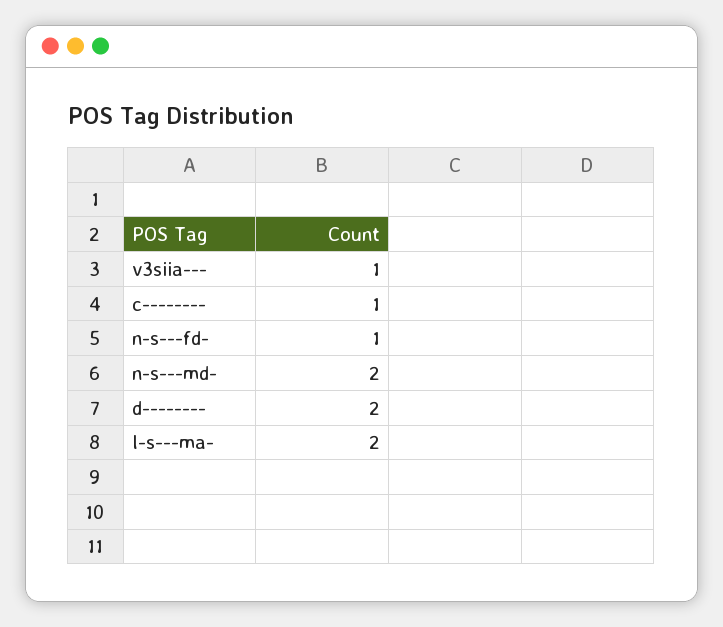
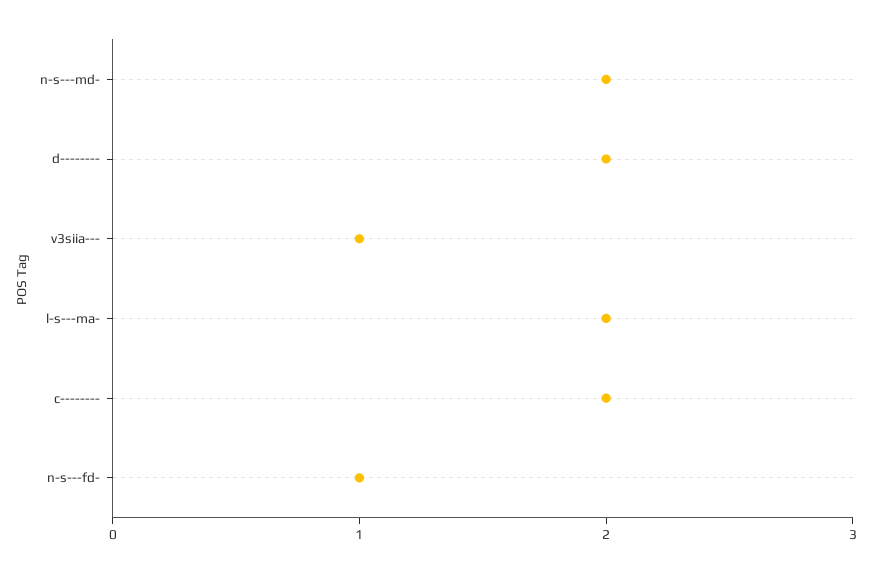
  {
    "v3siia---": 1,
-   "c--------": 1,
+   "c--------": 2,
    "n-s---fd-": 1,
    "n-s---md-": 2,
    "d--------": 2,
    "l-s---ma-": 2
  }

